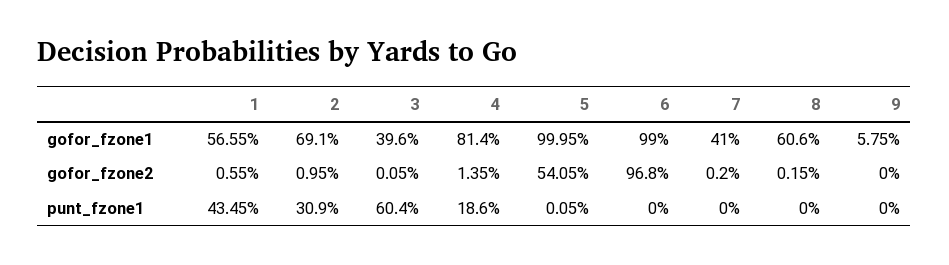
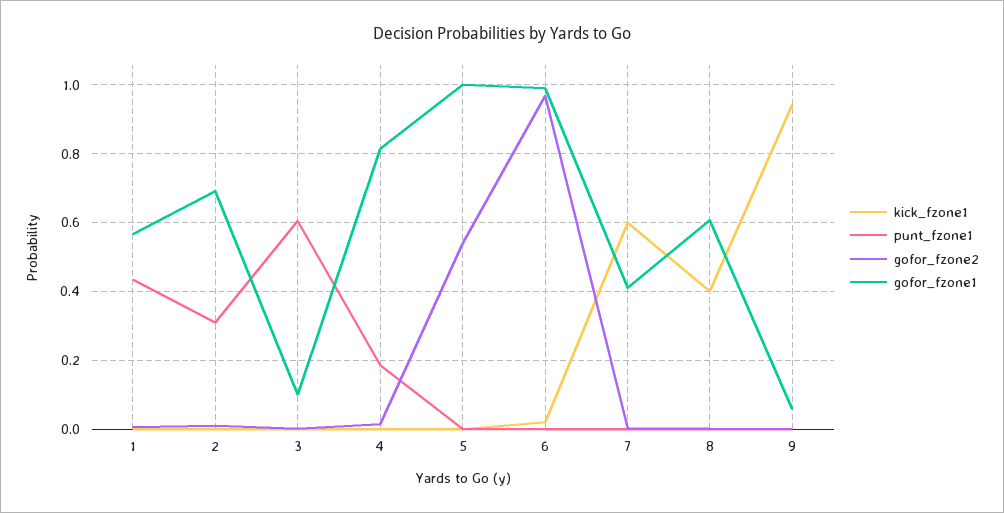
  {
    "gofor_fzone1": {
      "1": 0.5655,
      "2": 0.691,
-     "3": 0.396,
+     "3": 0.1,
      "4": 0.814,
      "5": 0.9995,
      "6": 0.99,
      "7": 0.41,
      "8": 0.606,
      "9": 0.0575
    },
    "gofor_fzone2": {
      "1": 0.0055,
      "2": 0.0095,
      "3": 0.0005,
      "4": 0.0135,
      "5": 0.5405,
      "6": 0.968,
      "7": 0.002,
      "8": 0.0015,
      "9": 0
    },
    "punt_fzone1": {
      "1": 0.4345,
      "2": 0.309,
      "3": 0.604,
      "4": 0.186,
      "5": 0.0005,
      "6": 0,
      "7": 0,
      "8": 0,
      "9": 0
-   }
+   },
+   "kick_fzone1": {
+     "1": 0,
+     "2": 0,
+     "3": 0,
+     "4": 0,
+     "5": 0,
+     "6": 0.02,
+     "7": 0.6,
+     "8": 0.4,
+     "9": 0.94
+   }
  }

